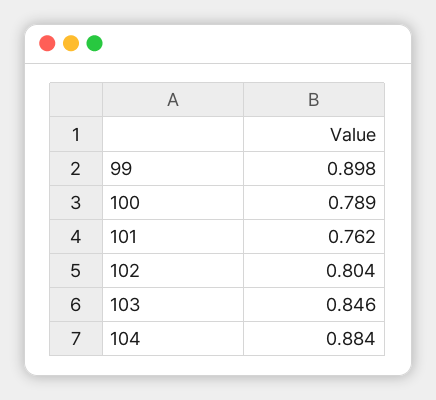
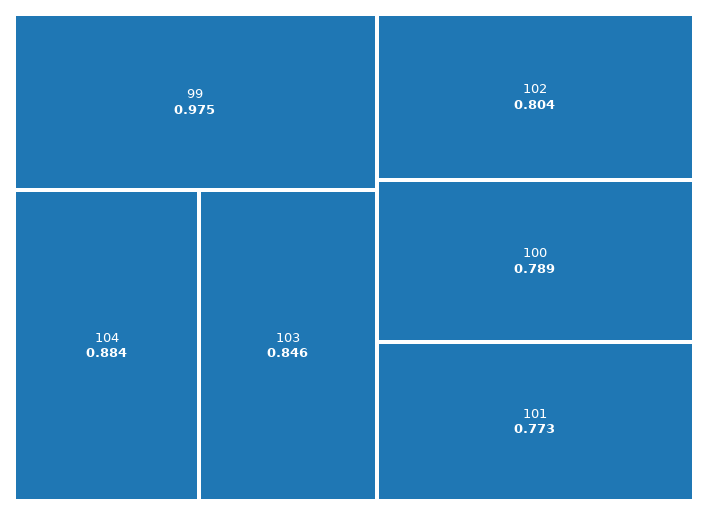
  {
-   "99": 0.898,
+   "99": 0.975,
    "100": 0.789,
-   "101": 0.762,
+   "101": 0.773,
    "102": 0.804,
    "103": 0.846,
    "104": 0.884
  }

